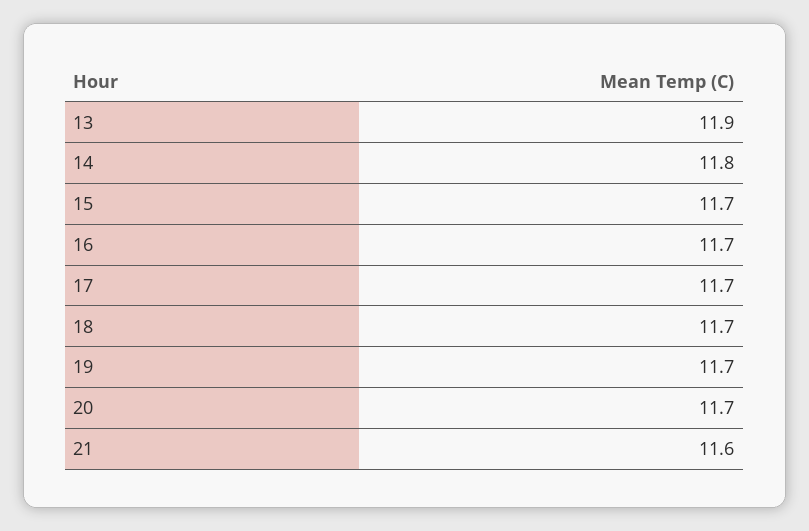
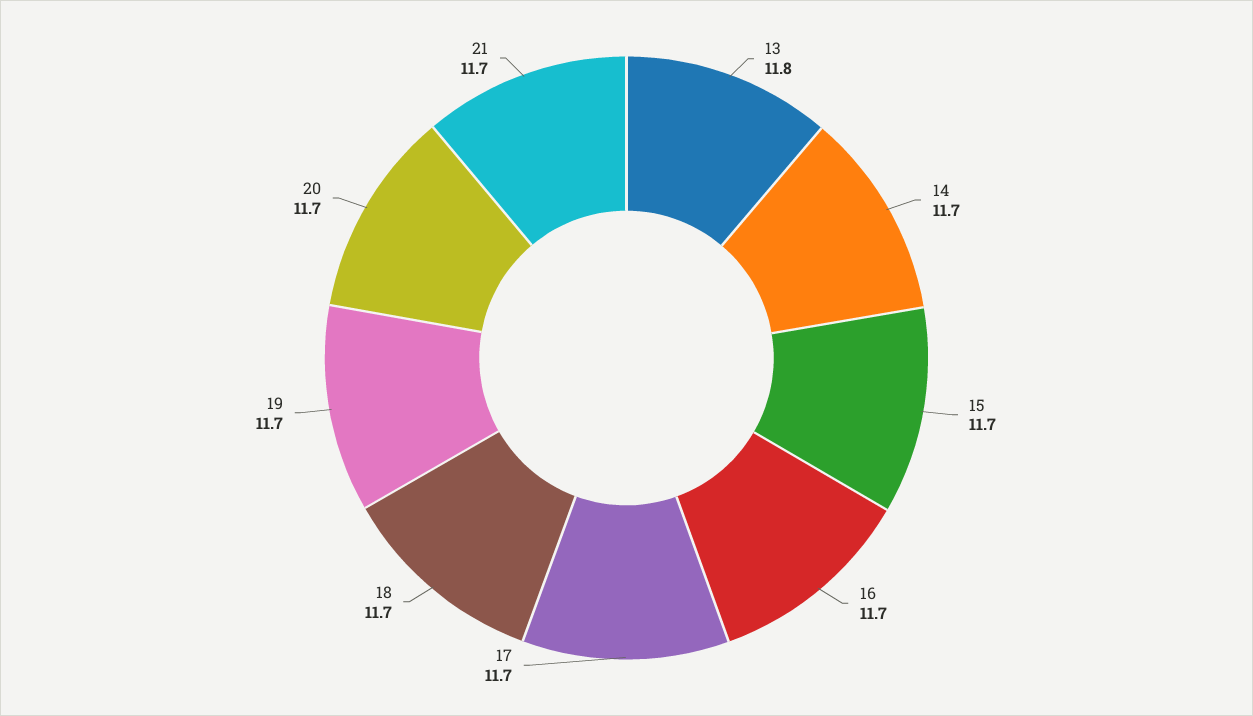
  {
-   "13": 11.9,
+   "13": 11.8,
-   "14": 11.8,
+   "14": 11.7,
    "15": 11.7,
    "16": 11.7,
    "17": 11.7,
    "18": 11.7,
    "19": 11.7,
    "20": 11.7,
-   "21": 11.6
+   "21": 11.7
  }

